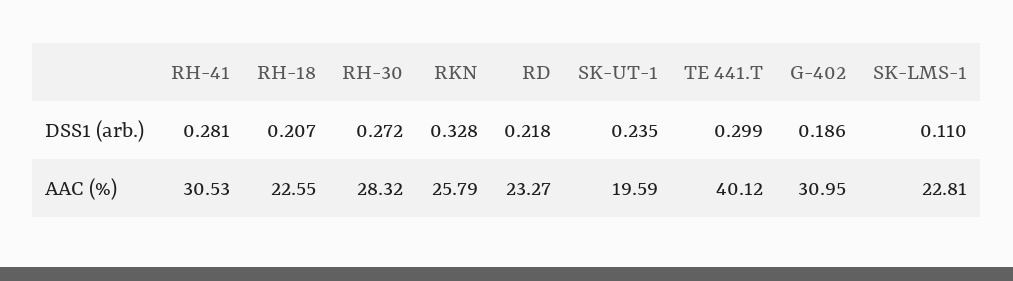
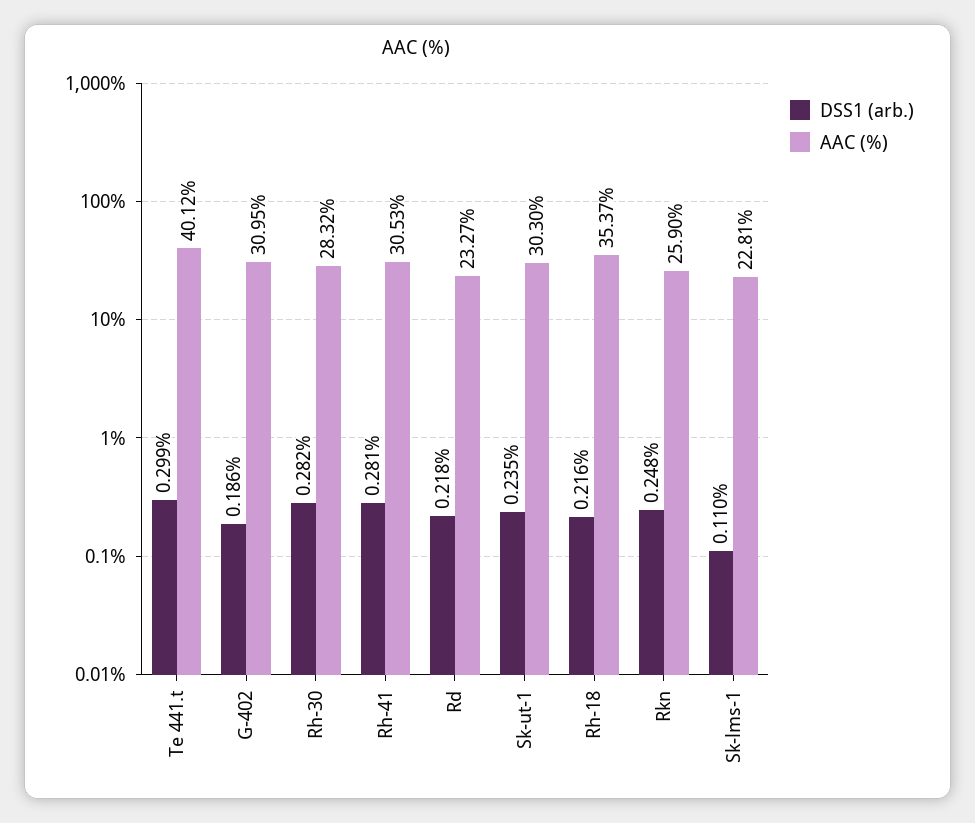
  {
    "DSS1 (arb.)": {
      "RH-41": 0.281,
-     "RH-18": 0.207,
+     "RH-18": 0.216,
-     "RH-30": 0.272,
+     "RH-30": 0.282,
-     "RKN": 0.328,
+     "RKN": 0.248,
      "RD": 0.218,
      "SK-UT-1": 0.235,
      "TE 441.T": 0.299,
      "G-402": 0.186,
      "SK-LMS-1": 0.11
    },
    "AAC (%)": {
      "RH-41": 30.53,
-     "RH-18": 22.55,
+     "RH-18": 35.37,
      "RH-30": 28.32,
-     "RKN": 25.79,
+     "RKN": 25.9,
      "RD": 23.27,
-     "SK-UT-1": 19.59,
+     "SK-UT-1": 30.3,
      "TE 441.T": 40.12,
      "G-402": 30.95,
      "SK-LMS-1": 22.81
    }
  }

